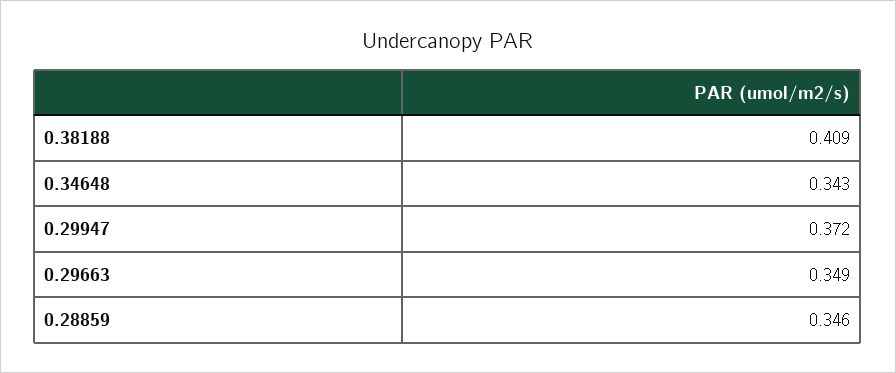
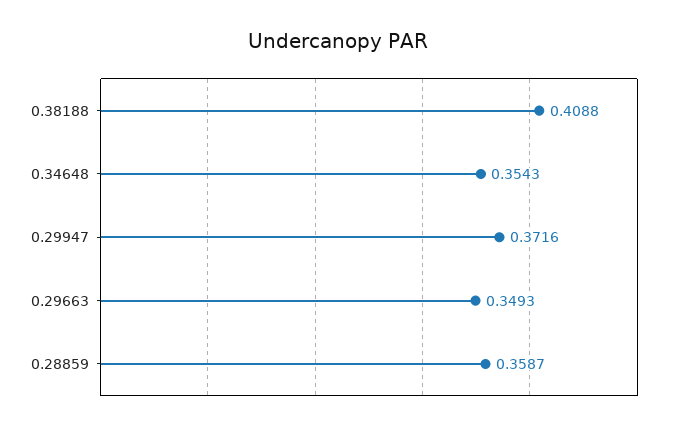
  {
    "0.38188": 0.4088,
-   "0.34648": 0.343,
+   "0.34648": 0.3543,
    "0.29947": 0.3716,
    "0.29663": 0.3493,
-   "0.28859": 0.346
+   "0.28859": 0.3587
  }

